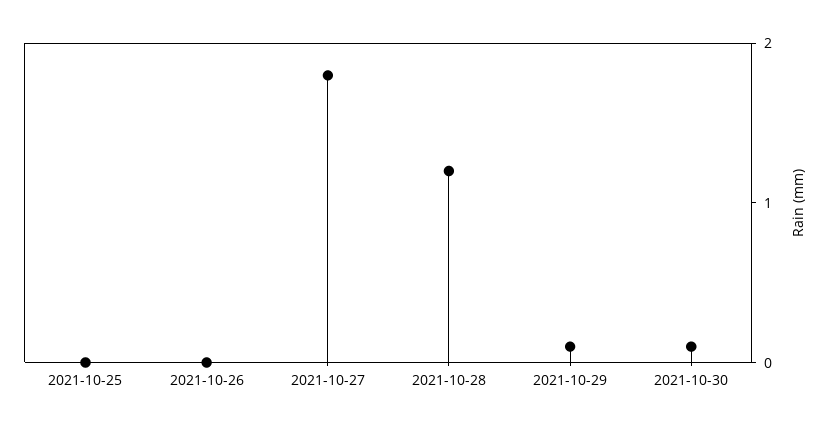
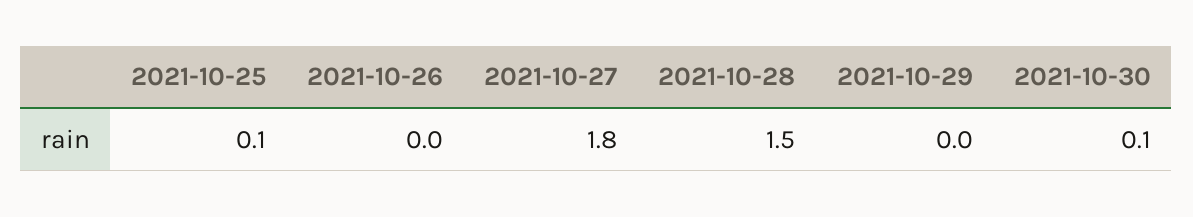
  {
-   "2021-10-25": 0,
+   "2021-10-25": 0.1,
    "2021-10-26": 0,
    "2021-10-27": 1.8,
-   "2021-10-28": 1.2,
+   "2021-10-28": 1.5,
-   "2021-10-29": 0.1,
+   "2021-10-29": 0,
    "2021-10-30": 0.1
  }

